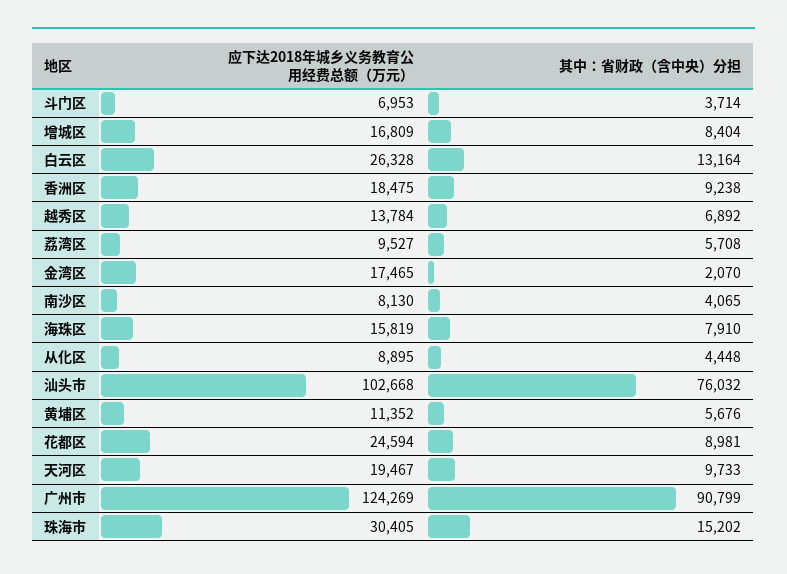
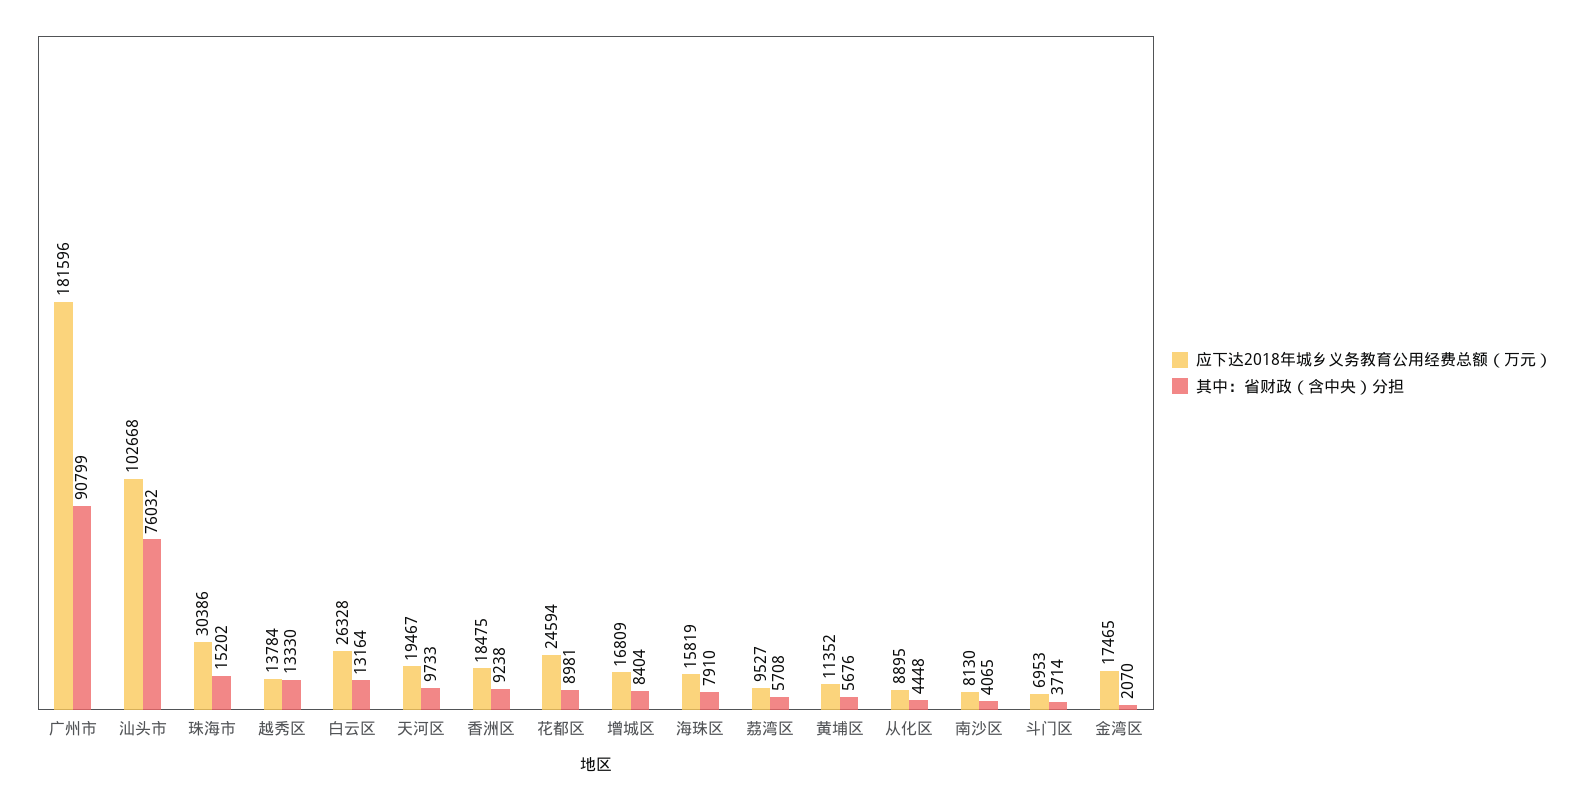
  {
    "应下达2018年城乡义务教育公用经费总额（万元）": {
      "斗门区": 6953,
      "增城区": 16809,
      "白云区": 26328,
      "香洲区": 18475,
      "越秀区": 13784,
      "荔湾区": 9527,
      "金湾区": 17465,
      "南沙区": 8130,
      "海珠区": 15819,
      "从化区": 8895,
      "汕头市": 102668,
      "黄埔区": 11352,
      "花都区": 24594,
      "天河区": 19467,
-     "广州市": 124269,
+     "广州市": 181596,
-     "珠海市": 30405
+     "珠海市": 30386
    },
    "其中：省财政（含中央）分担": {
      "斗门区": 3714,
      "增城区": 8404,
      "白云区": 13164,
      "香洲区": 9238,
-     "越秀区": 6892,
+     "越秀区": 13330,
      "荔湾区": 5708,
      "金湾区": 2070,
      "南沙区": 4065,
      "海珠区": 7910,
      "从化区": 4448,
      "汕头市": 76032,
      "黄埔区": 5676,
      "花都区": 8981,
      "天河区": 9733,
      "广州市": 90799,
      "珠海市": 15202
    }
  }

